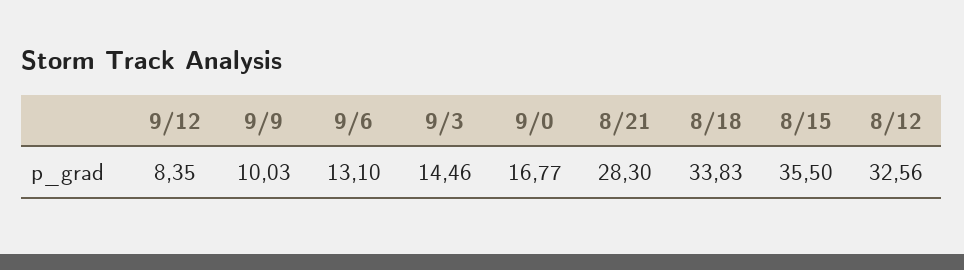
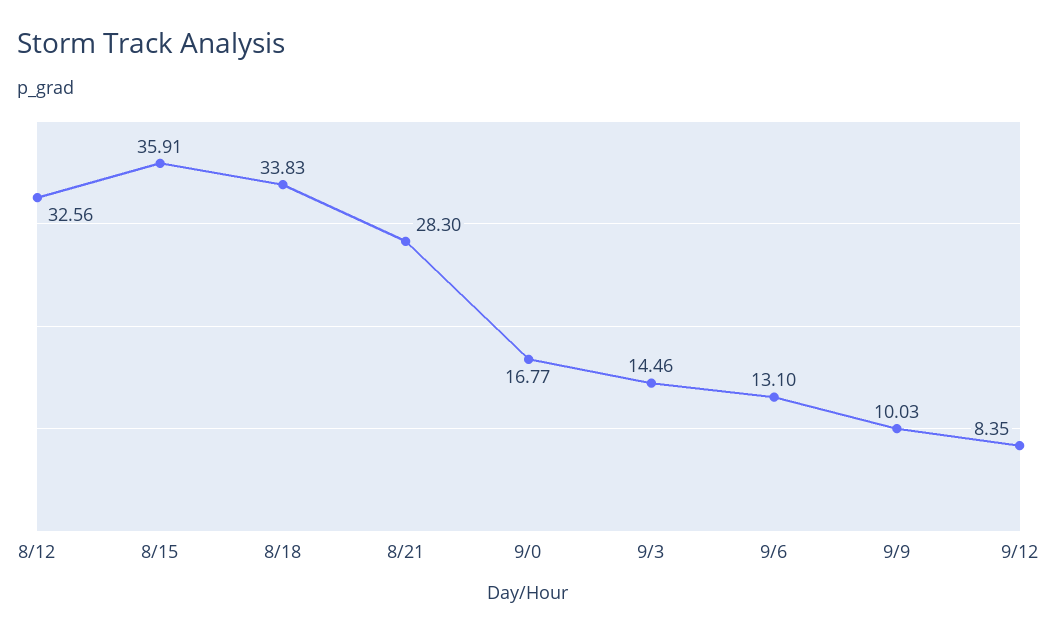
  {
    "9/12": 8.35,
    "9/9": 10.03,
    "9/6": 13.1,
    "9/3": 14.46,
    "9/0": 16.77,
    "8/21": 28.3,
    "8/18": 33.83,
-   "8/15": 35.5,
+   "8/15": 35.91,
    "8/12": 32.56
  }

